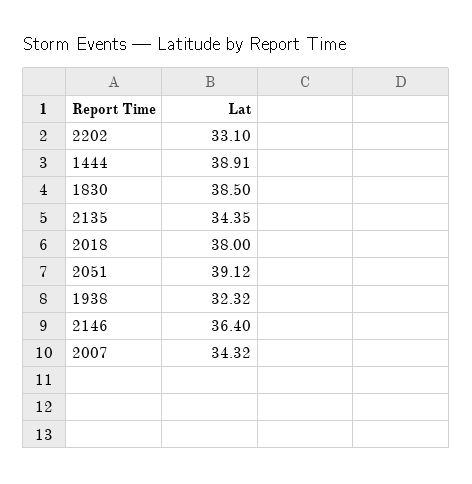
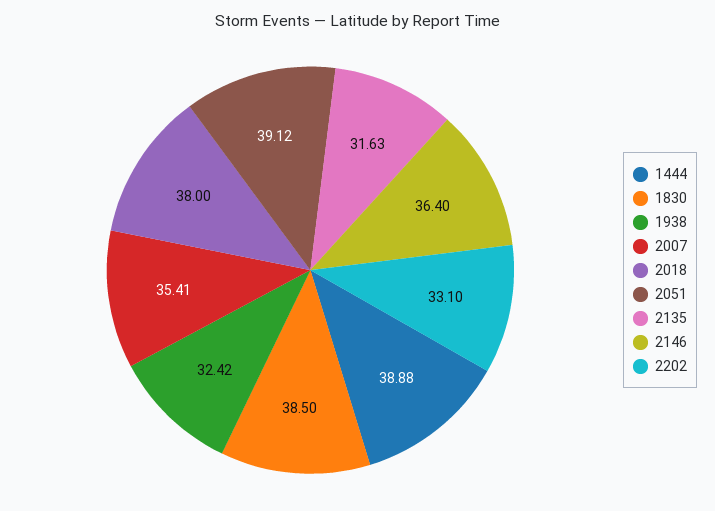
  {
    "2202": 33.1,
-   "1444": 38.91,
+   "1444": 38.88,
    "1830": 38.5,
-   "2135": 34.35,
+   "2135": 31.63,
    "2018": 38,
    "2051": 39.12,
-   "1938": 32.32,
+   "1938": 32.42,
    "2146": 36.4,
-   "2007": 34.32
+   "2007": 35.41
  }

